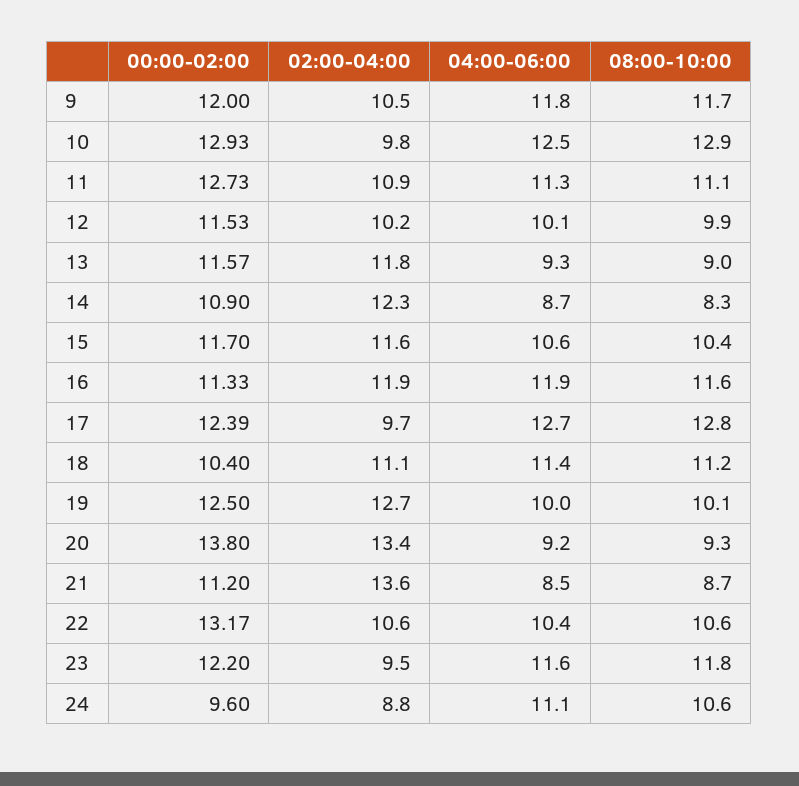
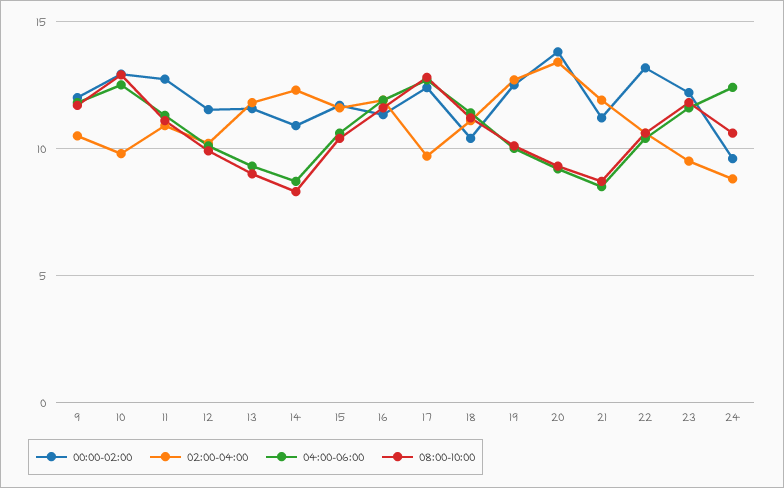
  {
    "00:00-02:00": {
      "9": 12,
      "10": 12.93,
      "11": 12.73,
      "12": 11.53,
      "13": 11.57,
      "14": 10.9,
      "15": 11.7,
      "16": 11.33,
      "17": 12.39,
      "18": 10.4,
      "19": 12.5,
      "20": 13.8,
      "21": 11.2,
      "22": 13.17,
      "23": 12.2,
      "24": 9.6
    },
    "02:00-04:00": {
      "9": 10.5,
      "10": 9.8,
      "11": 10.9,
      "12": 10.2,
      "13": 11.8,
      "14": 12.3,
      "15": 11.6,
      "16": 11.9,
      "17": 9.7,
      "18": 11.1,
      "19": 12.7,
      "20": 13.4,
-     "21": 13.6,
+     "21": 12,
      "22": 10.6,
      "23": 9.5,
      "24": 8.8
    },
    "04:00-06:00": {
      "9": 11.8,
      "10": 12.5,
      "11": 11.3,
      "12": 10.1,
      "13": 9.3,
      "14": 8.7,
      "15": 10.6,
      "16": 11.9,
      "17": 12.7,
      "18": 11.4,
      "19": 10,
      "20": 9.2,
      "21": 8.5,
      "22": 10.4,
      "23": 11.6,
-     "24": 11.1
+     "24": 12.5
    },
    "08:00-10:00": {
      "9": 11.7,
      "10": 12.9,
      "11": 11.1,
      "12": 9.9,
      "13": 9,
      "14": 8.3,
      "15": 10.4,
      "16": 11.6,
      "17": 12.8,
      "18": 11.2,
      "19": 10.1,
      "20": 9.3,
      "21": 8.7,
      "22": 10.6,
      "23": 11.8,
      "24": 10.6
    }
  }

